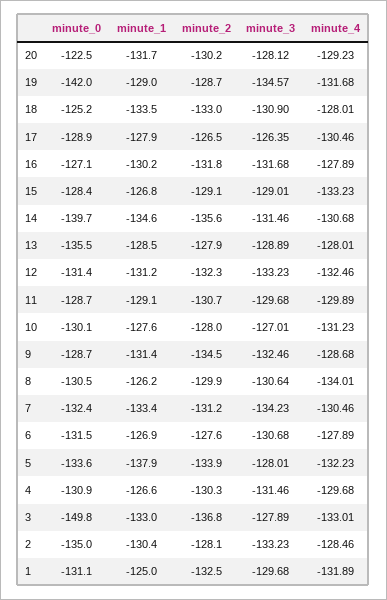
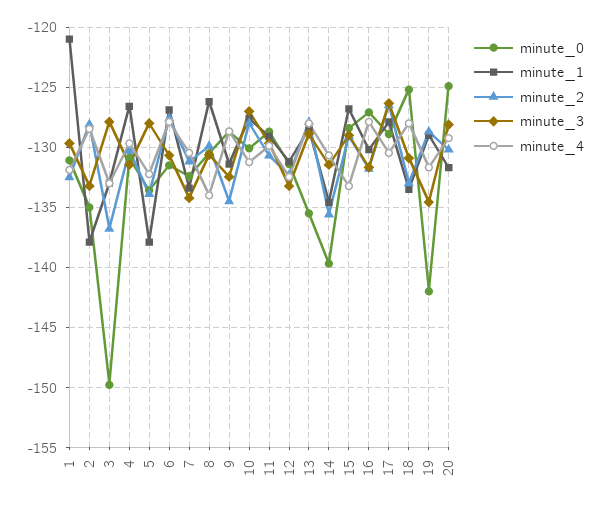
  {
    "minute_0": {
-     "20": -122.5,
+     "20": -125,
      "19": -142,
      "18": -125.2,
      "17": -128.9,
      "16": -127.1,
      "15": -128.4,
      "14": -139.7,
      "13": -135.5,
      "12": -131.4,
      "11": -128.7,
      "10": -130.1,
      "9": -128.7,
      "8": -130.5,
      "7": -132.4,
      "6": -131.5,
      "5": -133.6,
      "4": -130.9,
      "3": -149.8,
      "2": -135,
      "1": -131.1
    },
    "minute_1": {
      "20": -131.7,
      "19": -129,
      "18": -133.5,
      "17": -127.9,
      "16": -130.2,
      "15": -126.8,
      "14": -134.6,
      "13": -128.5,
      "12": -131.2,
      "11": -129.1,
      "10": -127.6,
      "9": -131.4,
      "8": -126.2,
      "7": -133.4,
      "6": -126.9,
      "5": -137.9,
      "4": -126.6,
      "3": -133,
-     "2": -130.4,
+     "2": -138,
-     "1": -125
+     "1": -121
    },
    "minute_2": {
      "20": -130.2,
      "19": -128.7,
      "18": -133,
      "17": -126.5,
      "16": -131.8,
      "15": -129.1,
      "14": -135.6,
      "13": -127.9,
      "12": -132.3,
      "11": -130.7,
      "10": -128,
      "9": -134.5,
      "8": -129.9,
      "7": -131.2,
      "6": -127.6,
      "5": -133.9,
      "4": -130.3,
      "3": -136.8,
      "2": -128.1,
      "1": -132.5
    },
    "minute_3": {
      "20": -128.12,
      "19": -134.57,
      "18": -130.9,
      "17": -126.35,
      "16": -131.68,
      "15": -129.01,
      "14": -131.46,
      "13": -128.89,
      "12": -133.23,
      "11": -129.68,
      "10": -127.01,
      "9": -132.46,
      "8": -130.64,
      "7": -134.23,
      "6": -130.68,
      "5": -128.01,
      "4": -131.46,
      "3": -127.89,
      "2": -133.23,
      "1": -129.68
    },
    "minute_4": {
      "20": -129.23,
      "19": -131.68,
      "18": -128.01,
      "17": -130.46,
      "16": -127.89,
      "15": -133.23,
      "14": -130.68,
      "13": -128.01,
      "12": -132.46,
      "11": -129.89,
      "10": -131.23,
      "9": -128.68,
      "8": -134.01,
      "7": -130.46,
      "6": -127.89,
      "5": -132.23,
      "4": -129.68,
      "3": -133.01,
      "2": -128.46,
      "1": -131.89
    }
  }

